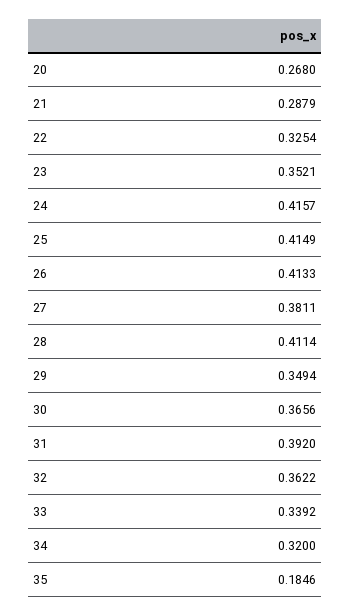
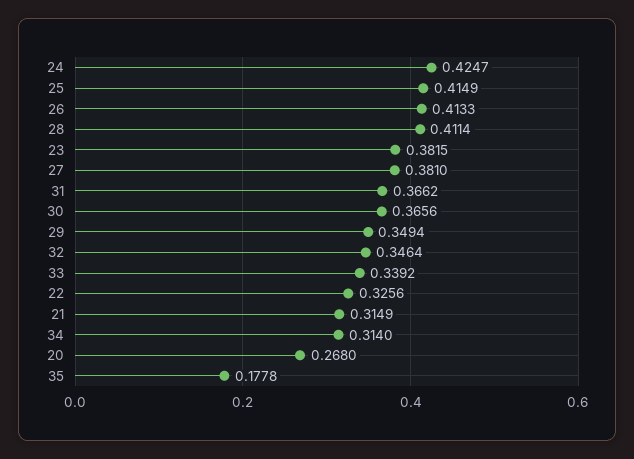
  {
    "20": 0.268,
-   "21": 0.2879,
+   "21": 0.3149,
-   "22": 0.3254,
+   "22": 0.3256,
-   "23": 0.3521,
+   "23": 0.3815,
-   "24": 0.4157,
+   "24": 0.4247,
    "25": 0.4149,
    "26": 0.4133,
-   "27": 0.3811,
+   "27": 0.381,
    "28": 0.4114,
    "29": 0.3494,
    "30": 0.3656,
-   "31": 0.392,
+   "31": 0.3662,
-   "32": 0.3622,
+   "32": 0.3464,
    "33": 0.3392,
-   "34": 0.32,
+   "34": 0.314,
-   "35": 0.1846
+   "35": 0.1778
  }

